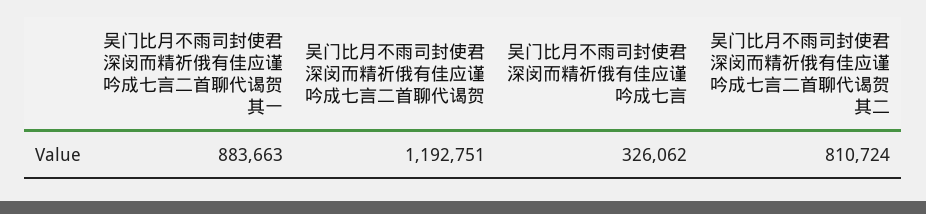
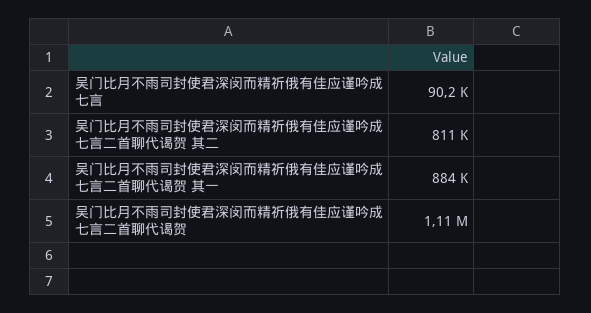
  {
    "吴门比月不雨司封使君深闵而精祈俄有佳应谨吟成七言二首聊代谒贺 其一": 883663,
-   "吴门比月不雨司封使君深闵而精祈俄有佳应谨吟成七言二首聊代谒贺": 1192751,
+   "吴门比月不雨司封使君深闵而精祈俄有佳应谨吟成七言二首聊代谒贺": 1110000,
-   "吴门比月不雨司封使君深闵而精祈俄有佳应谨吟成七言": 326062,
+   "吴门比月不雨司封使君深闵而精祈俄有佳应谨吟成七言": 90200,
    "吴门比月不雨司封使君深闵而精祈俄有佳应谨吟成七言二首聊代谒贺 其二": 810724
  }

